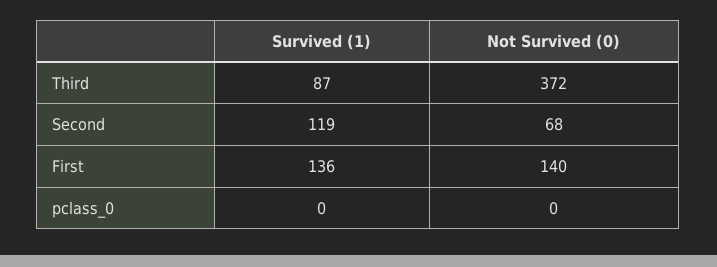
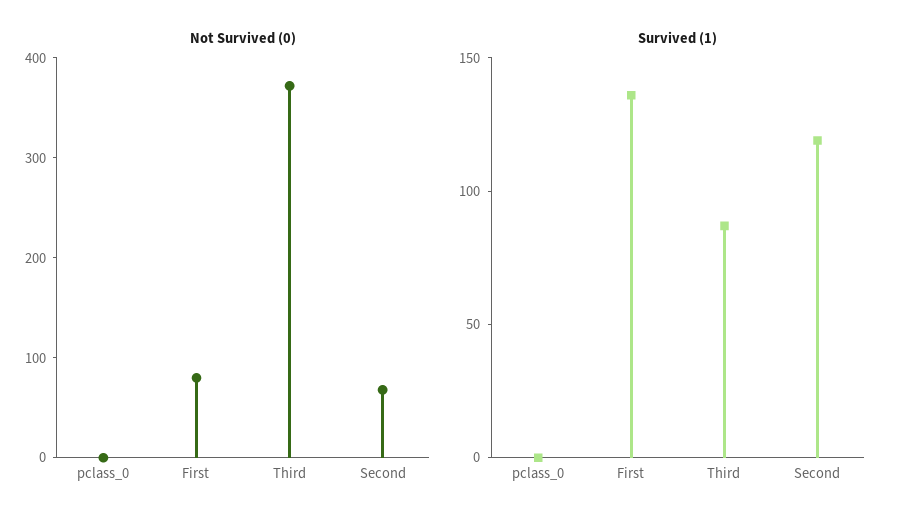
  {
    "Survived (1)": {
      "Third": 87,
      "Second": 119,
      "First": 136,
      "pclass_0": 0
    },
    "Not Survived (0)": {
      "Third": 372,
      "Second": 68,
-     "First": 140,
+     "First": 80,
      "pclass_0": 0
    }
  }

